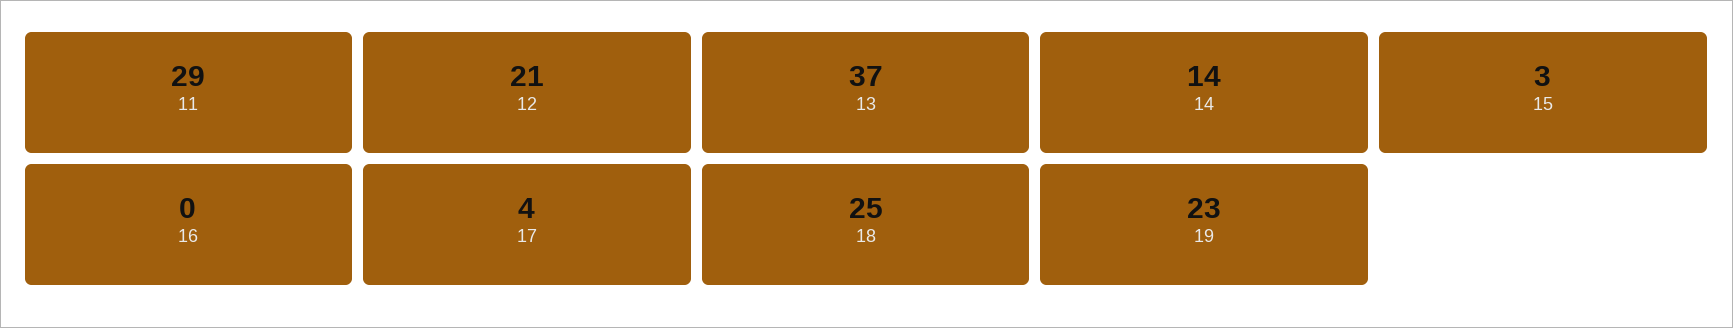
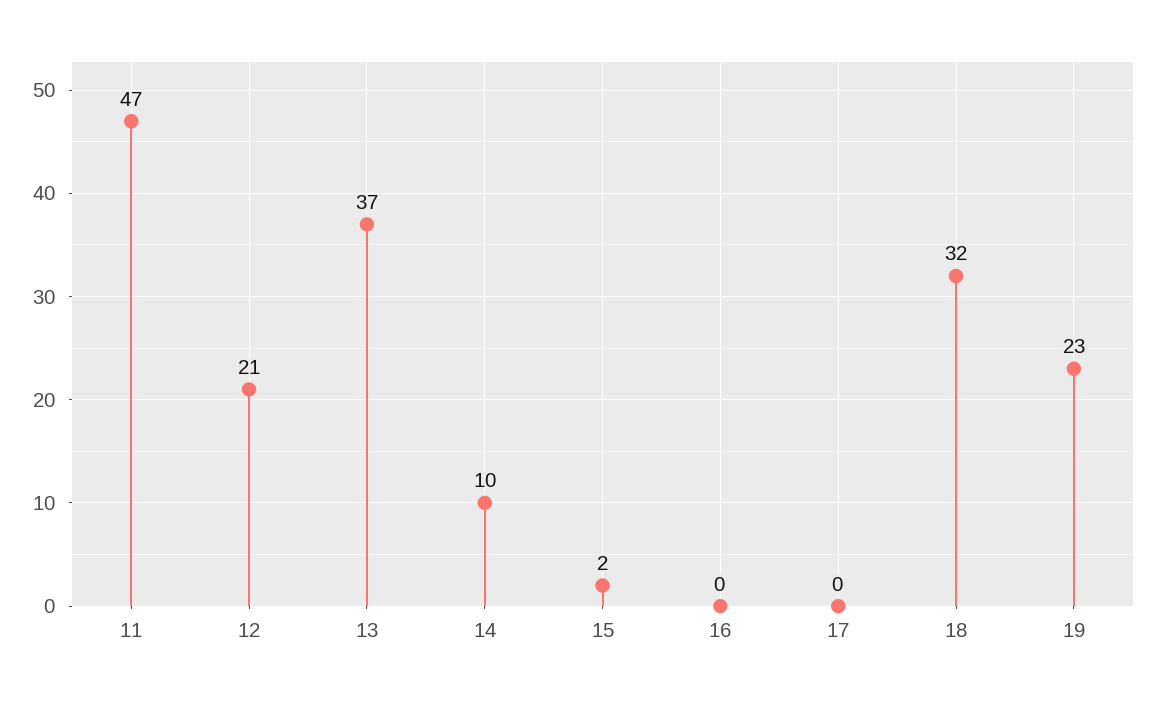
  {
-   "11": 29,
+   "11": 47,
    "12": 21,
    "13": 37,
-   "14": 14,
+   "14": 10,
-   "15": 3,
+   "15": 2,
    "16": 0,
-   "17": 4,
+   "17": 0,
-   "18": 25,
+   "18": 32,
    "19": 23
  }

